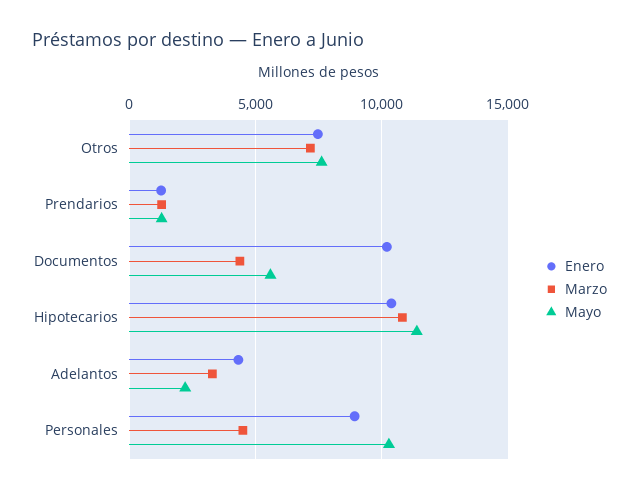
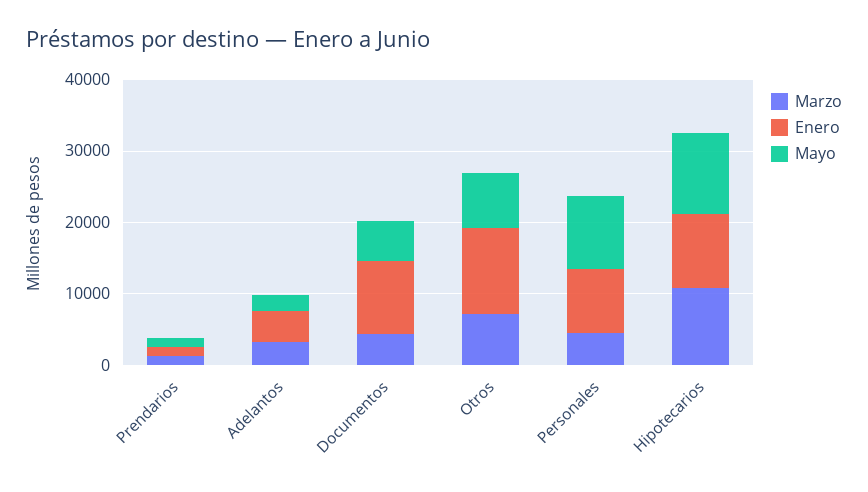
  {
    "Enero": {
-     "Otros": 7500,
+     "Otros": 12000,
      "Prendarios": 1500,
      "Documentos": 10000,
      "Hipotecarios": 10500,
      "Adelantos": 4500,
      "Personales": 9000
    },
    "Marzo": {
      "Otros": 7000,
      "Prendarios": 1500,
      "Documentos": 4500,
      "Hipotecarios": 11000,
      "Adelantos": 3500,
      "Personales": 4500
    },
    "Mayo": {
      "Otros": 7500,
      "Prendarios": 1500,
      "Documentos": 5500,
      "Hipotecarios": 11500,
      "Adelantos": 2000,
      "Personales": 10500
    }
  }

